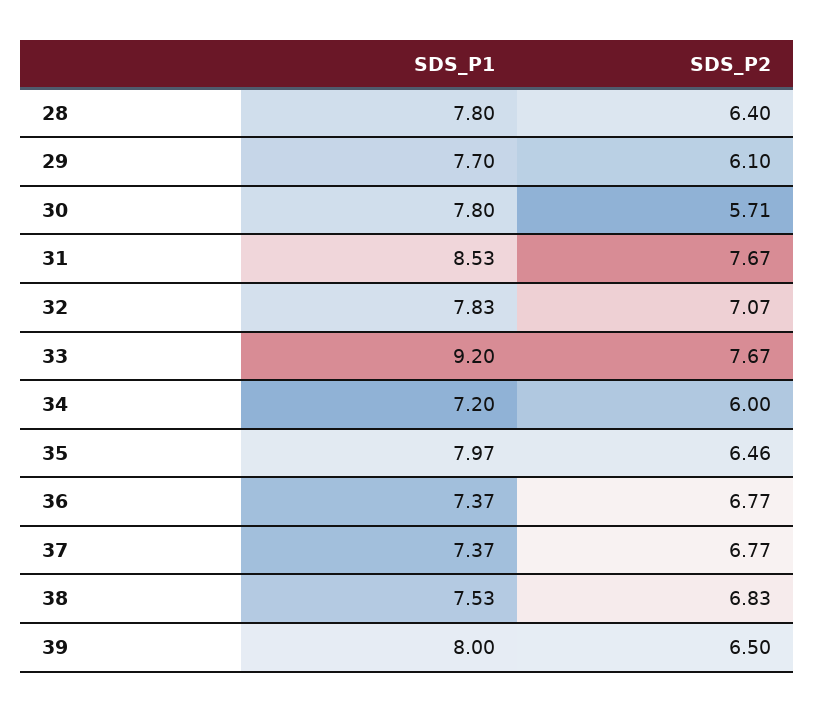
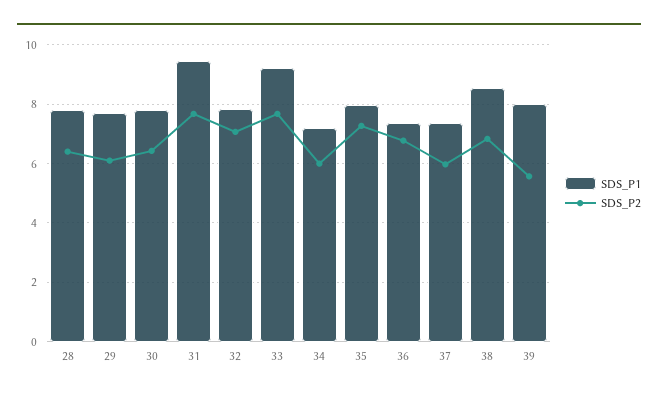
  {
    "SDS_P1": {
      "28": 7.8,
      "29": 7.7,
      "30": 7.8,
-     "31": 8.53,
+     "31": 9.5,
      "32": 7.83,
      "33": 9.2,
      "34": 7.2,
      "35": 7.97,
      "36": 7.37,
      "37": 7.37,
-     "38": 7.53,
+     "38": 8.5,
      "39": 8
    },
    "SDS_P2": {
      "28": 6.4,
      "29": 6.1,
-     "30": 5.71,
+     "30": 6.5,
      "31": 7.67,
      "32": 7.07,
      "33": 7.67,
      "34": 6,
-     "35": 6.46,
+     "35": 7.25,
      "36": 6.77,
-     "37": 6.77,
+     "37": 6,
      "38": 6.83,
-     "39": 6.5
+     "39": 5.5
    }
  }

